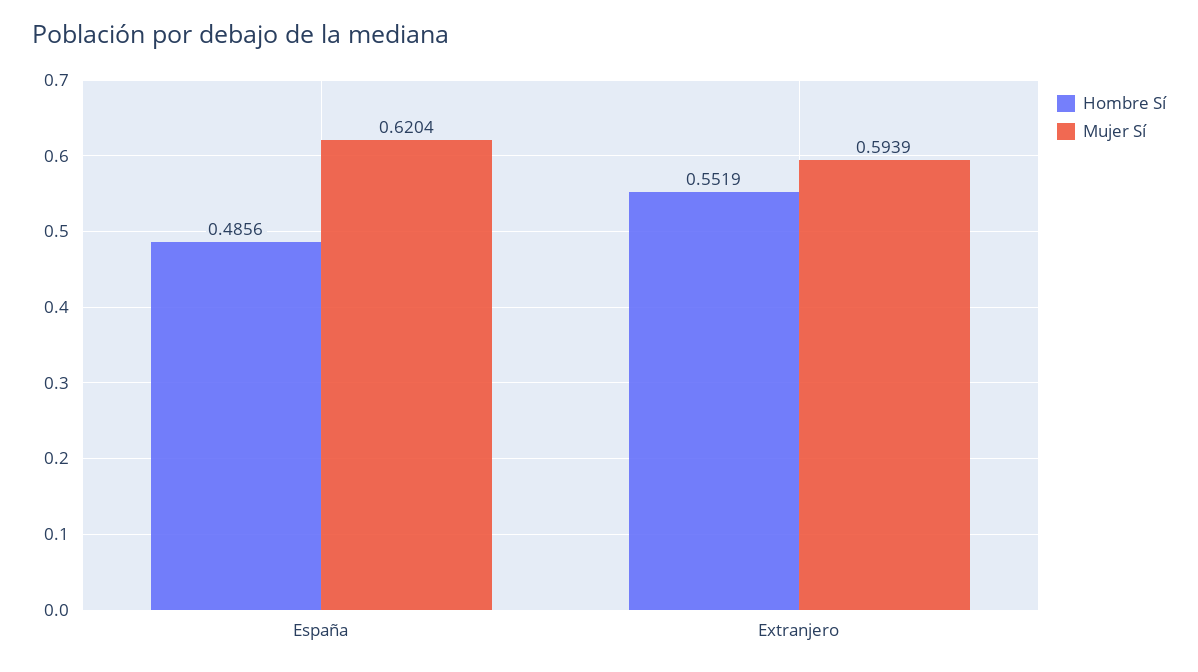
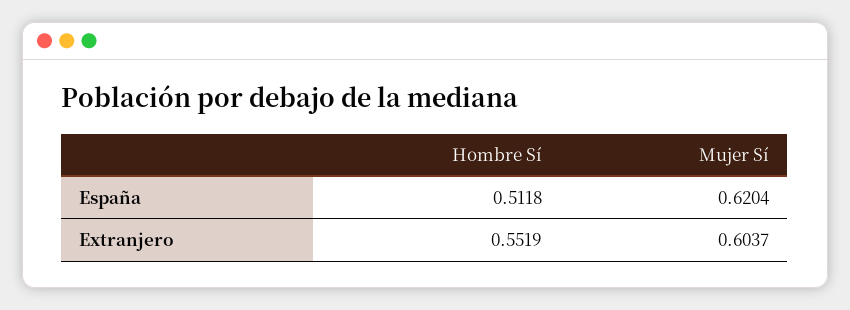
  {
    "Hombre Sí": {
-     "España": 0.4856,
+     "España": 0.5118,
      "Extranjero": 0.5519
    },
    "Mujer Sí": {
      "España": 0.6204,
-     "Extranjero": 0.5939
+     "Extranjero": 0.6037
    }
  }

